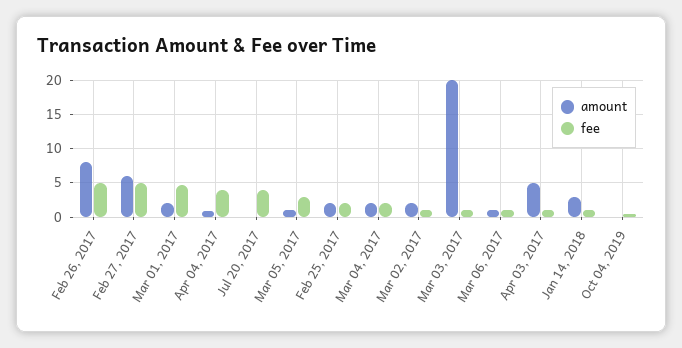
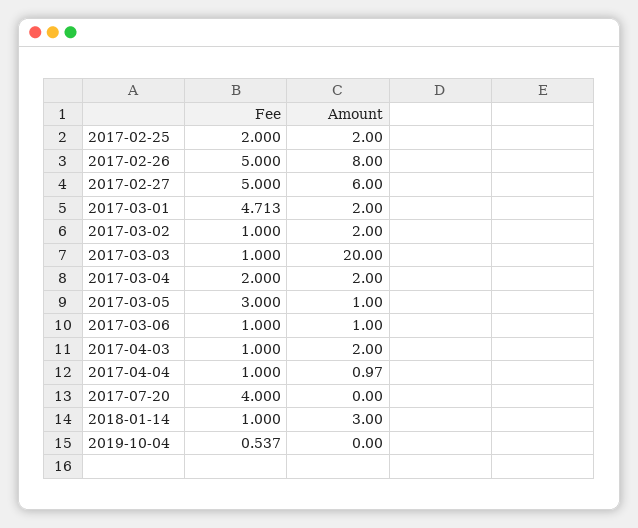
  {
    "amount": {
      "Feb 26, 2017": 8,
      "Feb 27, 2017": 6,
      "Mar 01, 2017": 2,
      "Apr 04, 2017": 0.97,
      "Jul 20, 2017": 0,
      "Mar 05, 2017": 1,
      "Feb 25, 2017": 2,
      "Mar 04, 2017": 2,
      "Mar 02, 2017": 2,
      "Mar 03, 2017": 20,
      "Mar 06, 2017": 1,
-     "Apr 03, 2017": 5,
+     "Apr 03, 2017": 2,
      "Jan 14, 2018": 3,
      "Oct 04, 2019": 0
    },
    "fee": {
      "Feb 26, 2017": 5,
      "Feb 27, 2017": 5,
      "Mar 01, 2017": 4.713,
-     "Apr 04, 2017": 4,
+     "Apr 04, 2017": 1,
      "Jul 20, 2017": 4,
      "Mar 05, 2017": 3,
      "Feb 25, 2017": 2,
      "Mar 04, 2017": 2,
      "Mar 02, 2017": 1,
      "Mar 03, 2017": 1,
      "Mar 06, 2017": 1,
      "Apr 03, 2017": 1,
      "Jan 14, 2018": 1,
      "Oct 04, 2019": 0.537
    }
  }

